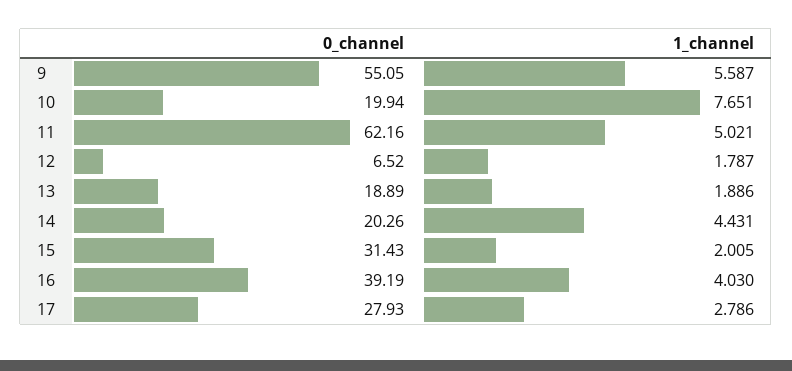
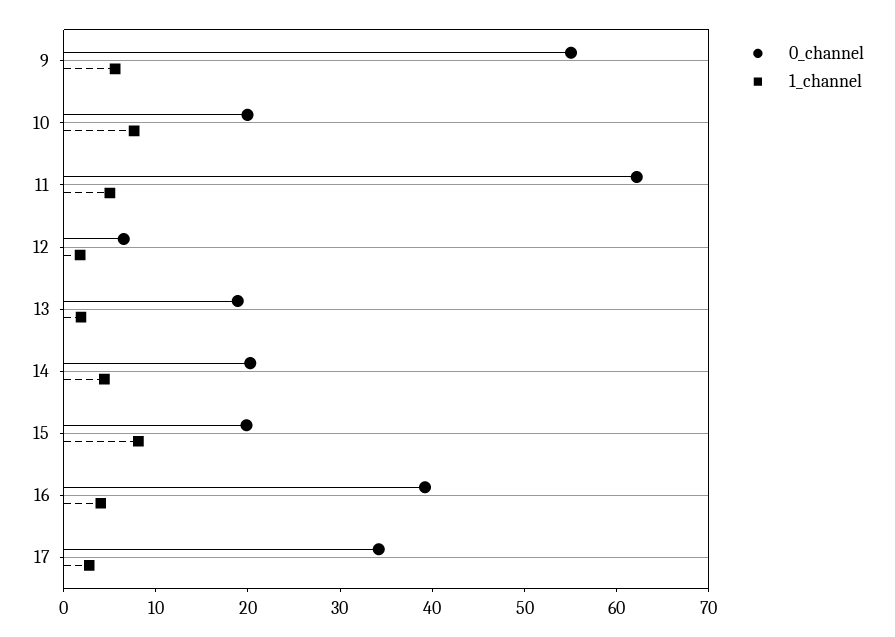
  {
    "0_channel": {
      "9": 55.05,
      "10": 19.94,
      "11": 62.16,
      "12": 6.52,
      "13": 18.89,
      "14": 20.26,
-     "15": 31.43,
+     "15": 20,
      "16": 39.19,
-     "17": 27.93
+     "17": 34
    },
    "1_channel": {
      "9": 5.587,
      "10": 7.651,
      "11": 5.021,
      "12": 1.787,
      "13": 1.886,
      "14": 4.431,
-     "15": 2.005,
+     "15": 8,
      "16": 4.03,
      "17": 2.786
    }
  }

